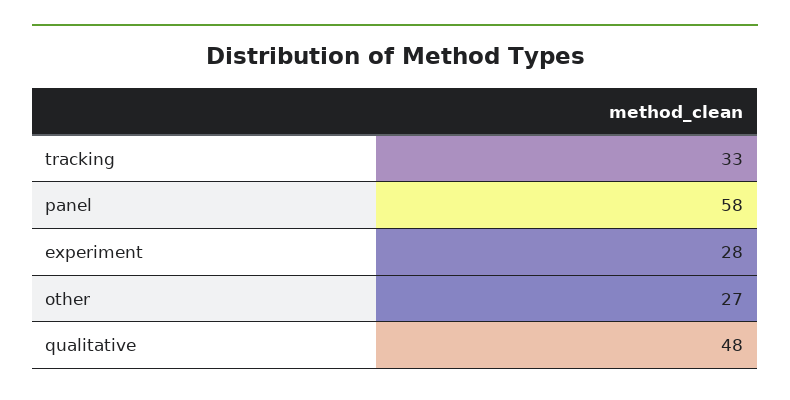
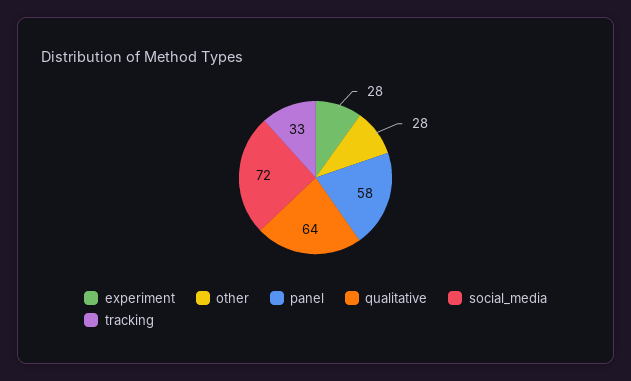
  {
    "tracking": 33,
    "panel": 58,
    "experiment": 28,
-   "other": 27,
+   "other": 28,
-   "qualitative": 48
+   "qualitative": 64,
+   "social_media": 72
  }

